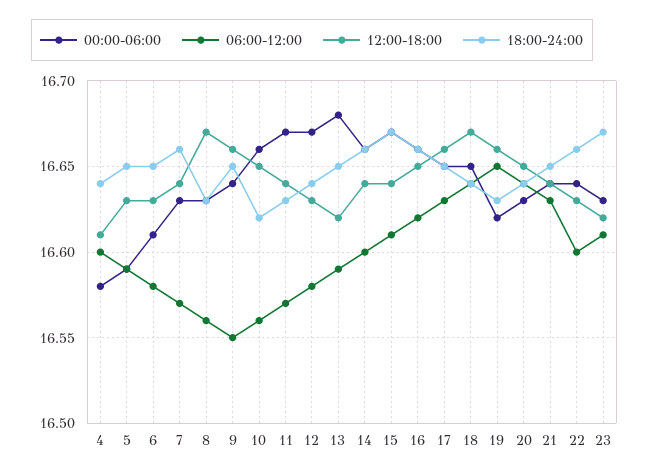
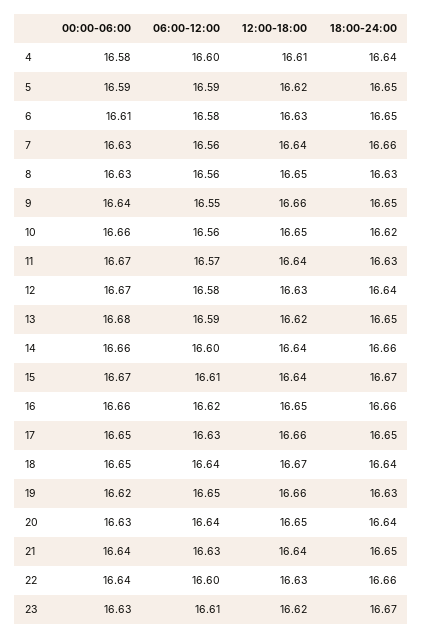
  {
    "00:00-06:00": {
      "4": 16.58,
      "5": 16.59,
      "6": 16.61,
      "7": 16.63,
      "8": 16.63,
      "9": 16.64,
      "10": 16.66,
      "11": 16.67,
      "12": 16.67,
      "13": 16.68,
      "14": 16.66,
      "15": 16.67,
      "16": 16.66,
      "17": 16.65,
      "18": 16.65,
      "19": 16.62,
      "20": 16.63,
      "21": 16.64,
      "22": 16.64,
      "23": 16.63
    },
    "06:00-12:00": {
      "4": 16.6,
      "5": 16.59,
      "6": 16.58,
-     "7": 16.57,
+     "7": 16.56,
      "8": 16.56,
      "9": 16.55,
      "10": 16.56,
      "11": 16.57,
      "12": 16.58,
      "13": 16.59,
      "14": 16.6,
      "15": 16.61,
      "16": 16.62,
      "17": 16.63,
      "18": 16.64,
      "19": 16.65,
      "20": 16.64,
      "21": 16.63,
      "22": 16.6,
      "23": 16.61
    },
    "12:00-18:00": {
      "4": 16.61,
-     "5": 16.63,
+     "5": 16.62,
      "6": 16.63,
      "7": 16.64,
-     "8": 16.67,
+     "8": 16.65,
      "9": 16.66,
      "10": 16.65,
      "11": 16.64,
      "12": 16.63,
      "13": 16.62,
      "14": 16.64,
      "15": 16.64,
      "16": 16.65,
      "17": 16.66,
      "18": 16.67,
      "19": 16.66,
      "20": 16.65,
      "21": 16.64,
      "22": 16.63,
      "23": 16.62
    },
    "18:00-24:00": {
      "4": 16.64,
      "5": 16.65,
      "6": 16.65,
      "7": 16.66,
      "8": 16.63,
      "9": 16.65,
      "10": 16.62,
      "11": 16.63,
      "12": 16.64,
      "13": 16.65,
      "14": 16.66,
      "15": 16.67,
      "16": 16.66,
      "17": 16.65,
      "18": 16.64,
      "19": 16.63,
      "20": 16.64,
      "21": 16.65,
      "22": 16.66,
      "23": 16.67
    }
  }

